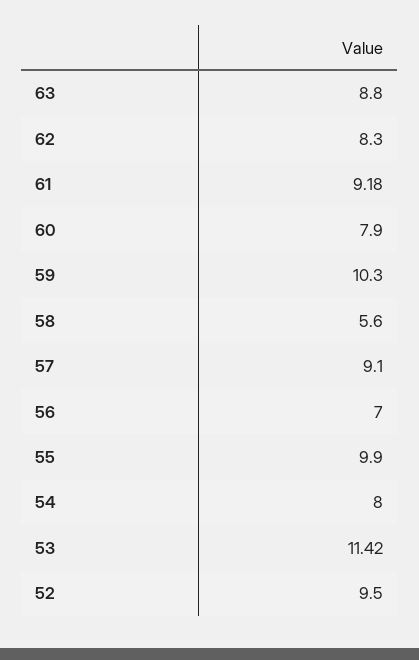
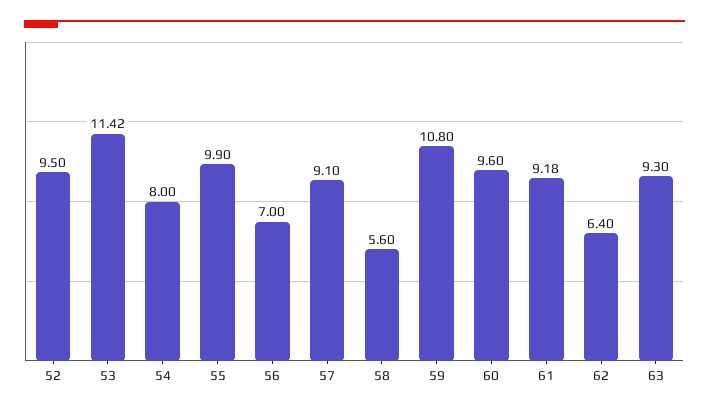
  {
-   "63": 8.8,
+   "63": 9.3,
-   "62": 8.3,
+   "62": 6.4,
    "61": 9.18,
-   "60": 7.9,
+   "60": 9.6,
-   "59": 10.3,
+   "59": 10.8,
    "58": 5.6,
    "57": 9.1,
    "56": 7,
    "55": 9.9,
    "54": 8,
    "53": 11.42,
    "52": 9.5
  }

